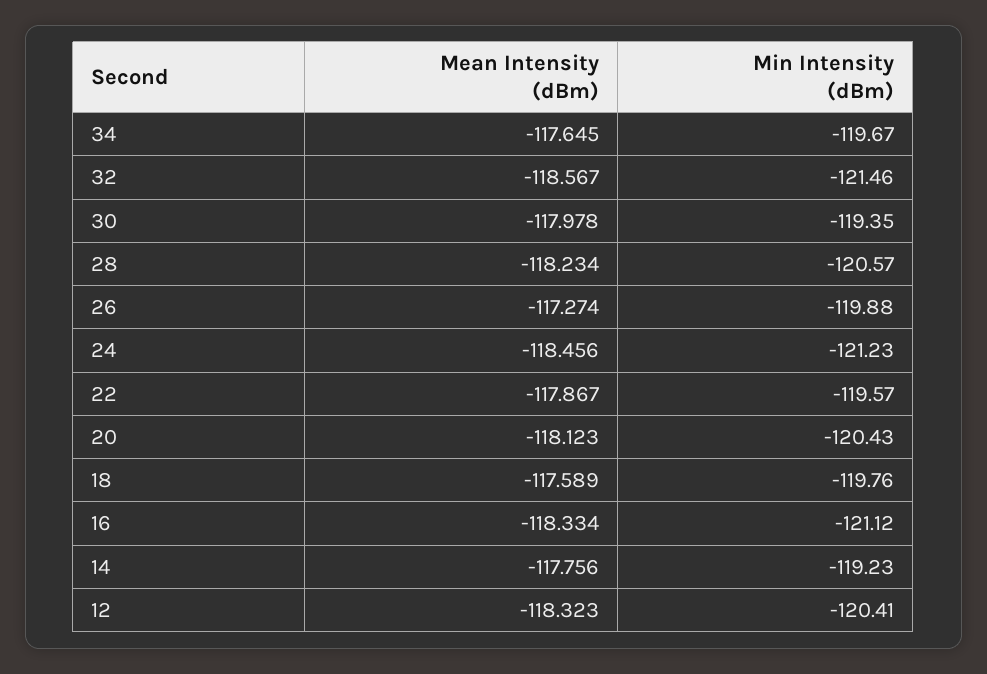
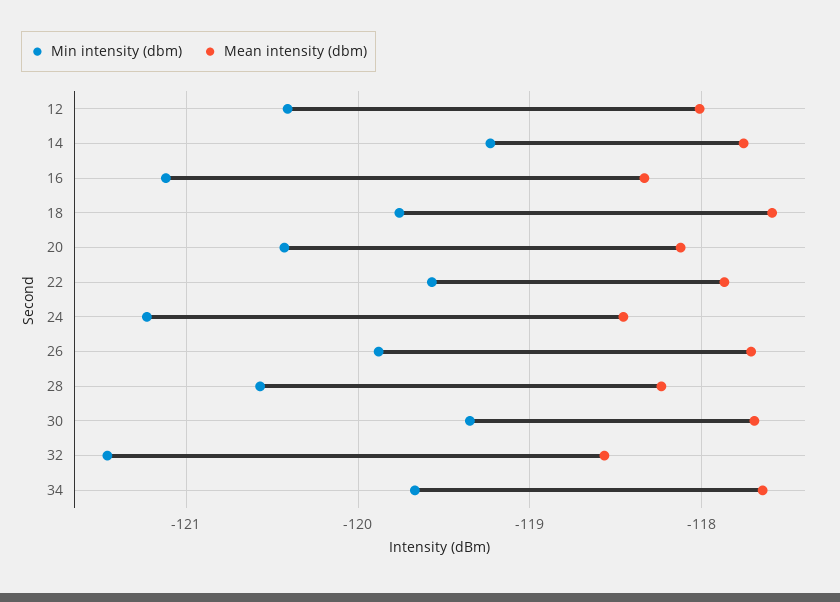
  {
    "Mean Intensity (dBm)": {
      "34": -117.645,
      "32": -118.567,
-     "30": -117.978,
+     "30": -117.7,
      "28": -118.234,
-     "26": -117.274,
+     "26": -117.7,
      "24": -118.456,
      "22": -117.867,
      "20": -118.123,
      "18": -117.589,
      "16": -118.334,
      "14": -117.756,
-     "12": -118.323
+     "12": -118
    },
    "Min Intensity (dBm)": {
      "34": -119.67,
      "32": -121.46,
      "30": -119.35,
      "28": -120.57,
      "26": -119.88,
      "24": -121.23,
      "22": -119.57,
      "20": -120.43,
      "18": -119.76,
      "16": -121.12,
      "14": -119.23,
      "12": -120.41
    }
  }

